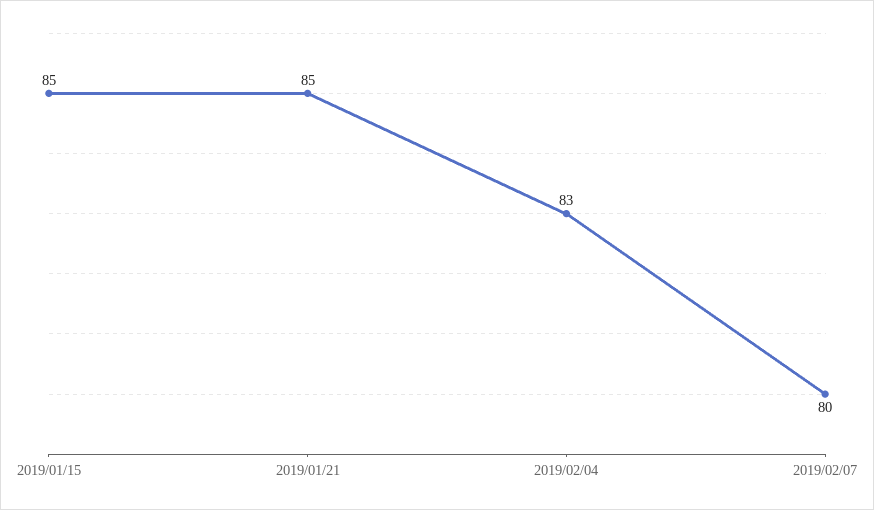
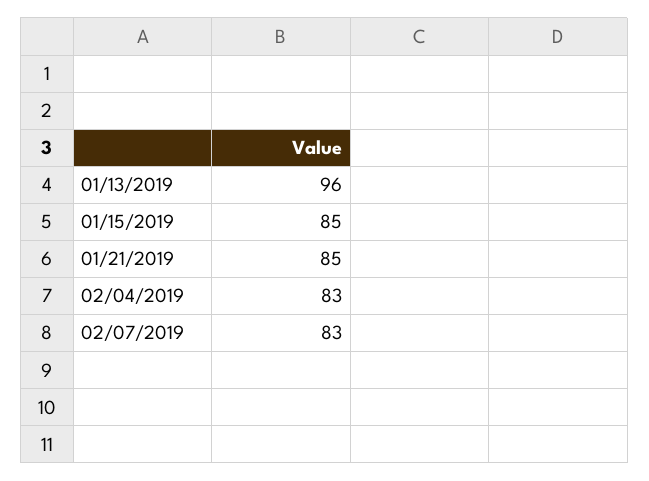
  {
    "2019/01/15": 85,
    "2019/01/21": 85,
    "2019/02/04": 83,
-   "2019/02/07": 80
+   "2019/02/07": 83,
+   "01/13/2019": 96
  }

